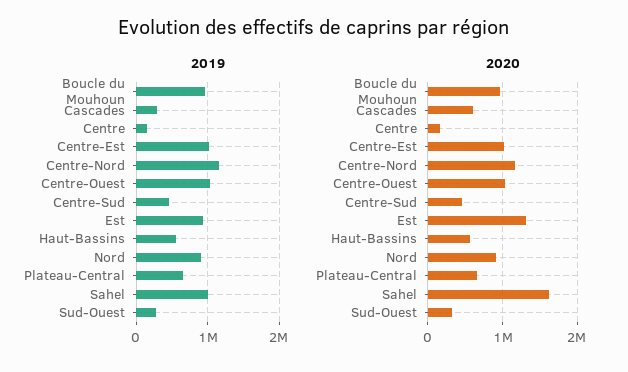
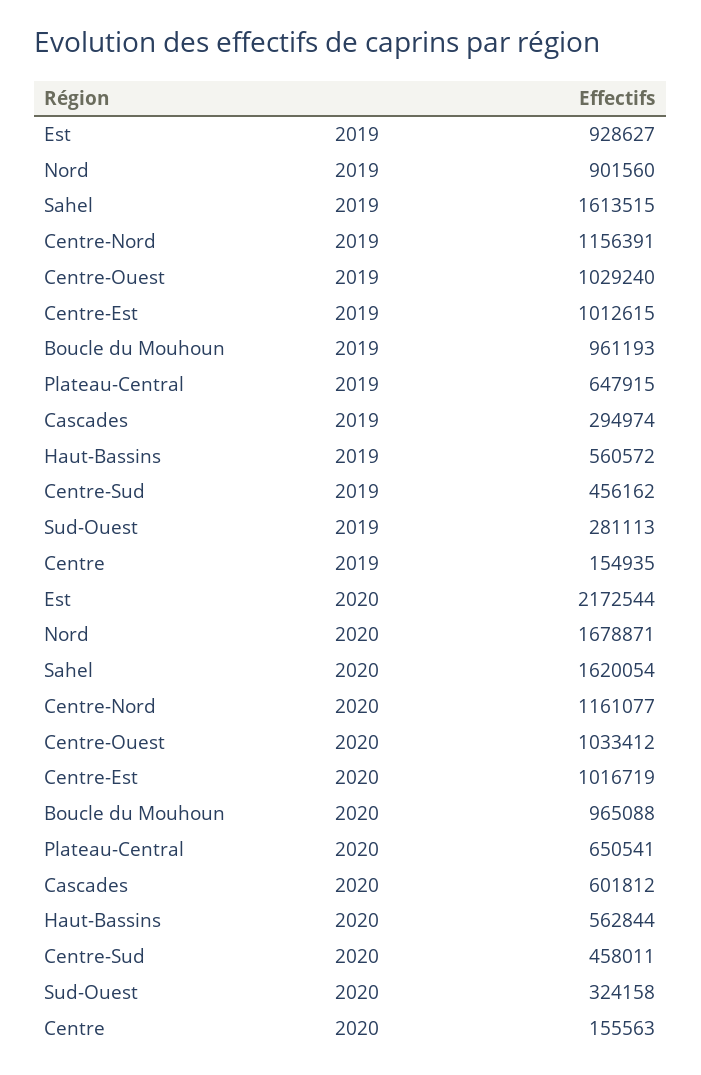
  {
    "2019": {
      "Boucle du Mouhoun": 961193,
      "Cascades": 294974,
      "Centre": 154935,
      "Centre-Est": 1012615,
      "Centre-Nord": 1156391,
      "Centre-Ouest": 1029240,
      "Centre-Sud": 456162,
      "Est": 928627,
      "Haut-Bassins": 560572,
      "Nord": 901560,
      "Plateau-Central": 647915,
-     "Sahel": 1000000,
+     "Sahel": 1613515,
      "Sud-Ouest": 281113
    },
    "2020": {
      "Boucle du Mouhoun": 965088,
      "Cascades": 601812,
      "Centre": 155563,
      "Centre-Est": 1016719,
      "Centre-Nord": 1161077,
      "Centre-Ouest": 1033412,
      "Centre-Sud": 458011,
-     "Est": 1300000,
+     "Est": 2172544,
      "Haut-Bassins": 562844,
-     "Nord": 900000,
+     "Nord": 1678871,
      "Plateau-Central": 650541,
      "Sahel": 1620054,
      "Sud-Ouest": 324158
    }
  }

